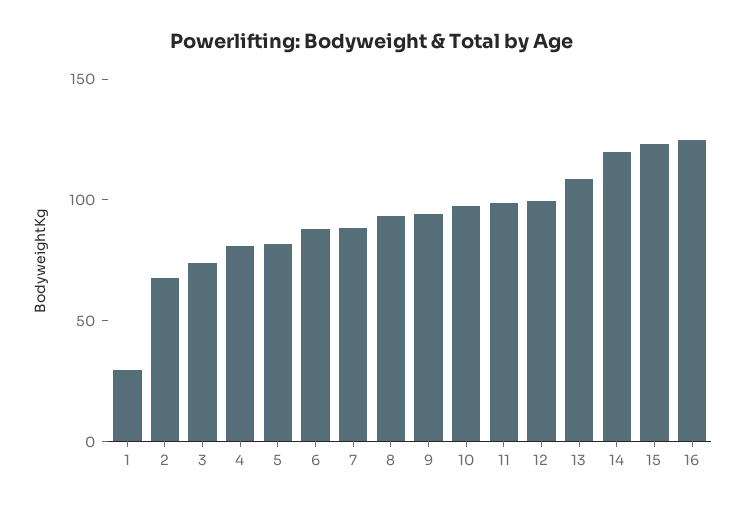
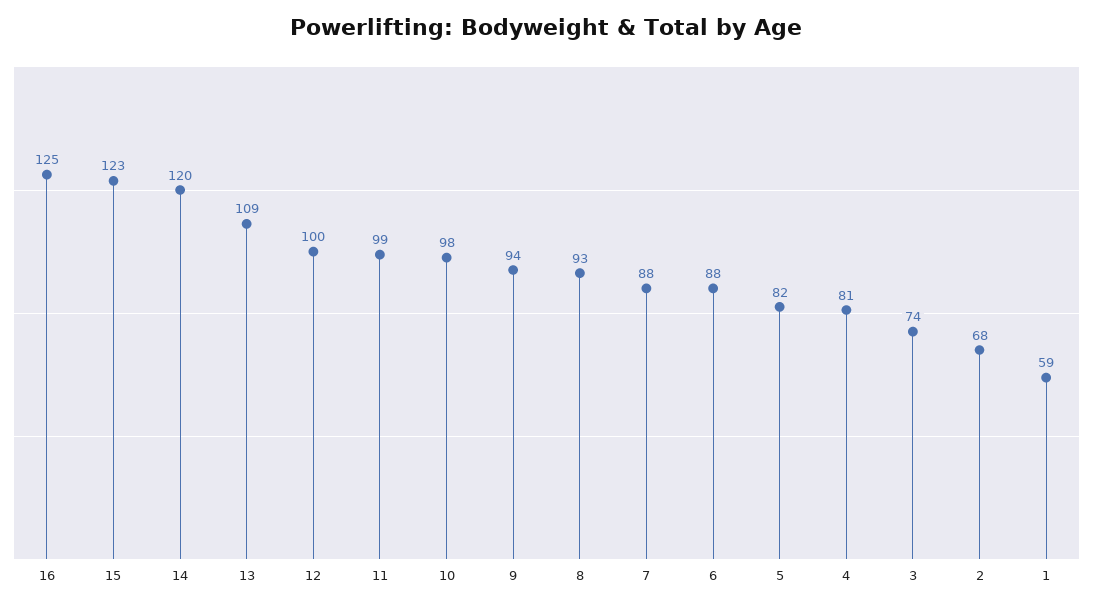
  {
-   "1": 30,
+   "1": 59,
    "2": 68,
    "3": 74,
    "4": 81,
    "5": 82,
    "6": 88,
    "7": 88,
    "8": 93,
    "9": 94,
    "10": 98,
    "11": 99,
    "12": 100,
    "13": 109,
    "14": 120,
    "15": 123,
    "16": 125
  }

